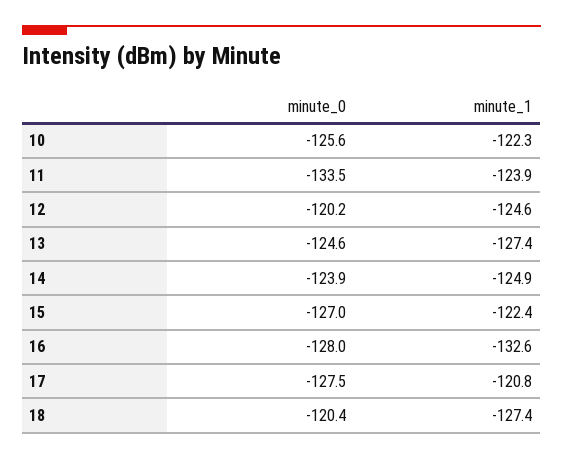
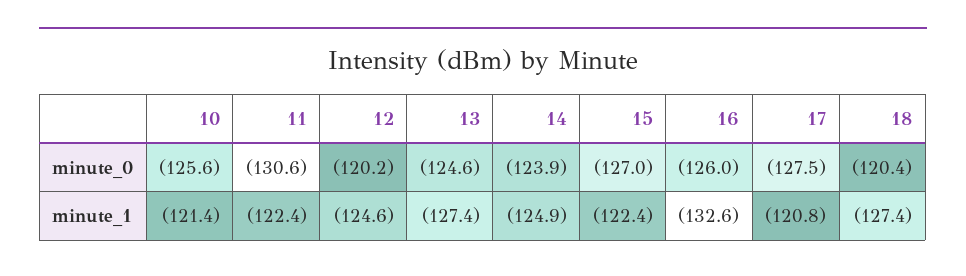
  {
    "minute_0": {
      "10": -125.6,
-     "11": -133.5,
+     "11": -130.6,
      "12": -120.2,
      "13": -124.6,
      "14": -123.9,
      "15": -127,
-     "16": -128,
+     "16": -126,
      "17": -127.5,
      "18": -120.4
    },
    "minute_1": {
-     "10": -122.3,
+     "10": -121.4,
-     "11": -123.9,
+     "11": -122.4,
      "12": -124.6,
      "13": -127.4,
      "14": -124.9,
      "15": -122.4,
      "16": -132.6,
      "17": -120.8,
      "18": -127.4
    }
  }

